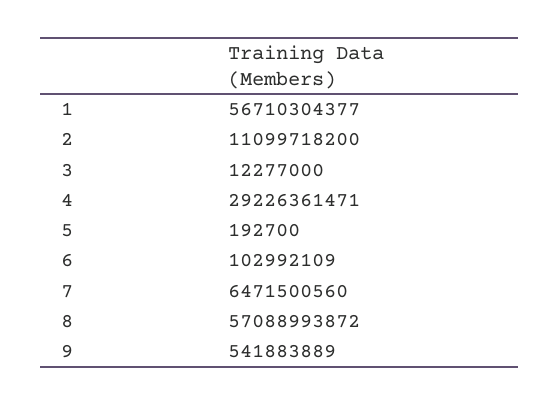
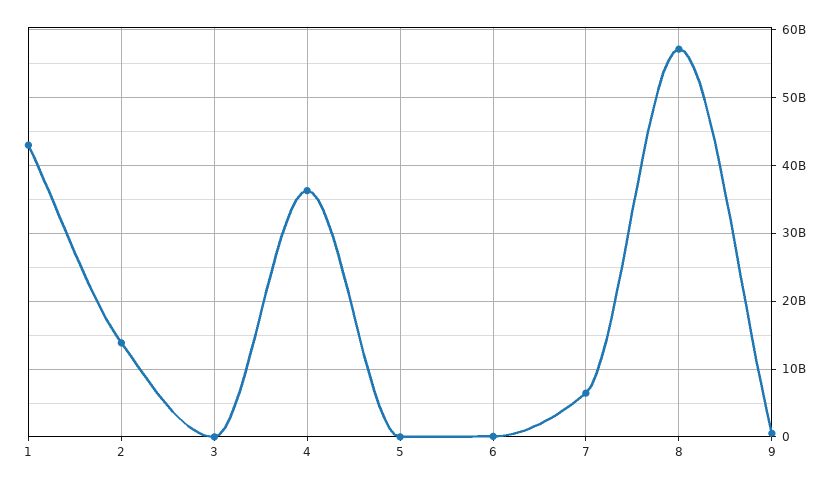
  {
-   "1": 56710304377,
+   "1": 43000000000,
-   "2": 11099718200,
+   "2": 14000000000,
    "3": 12277000,
-   "4": 29226361471,
+   "4": 36000000000,
    "5": 192700,
    "6": 102992109,
    "7": 6471500560,
    "8": 57088993872,
    "9": 541883889
  }

